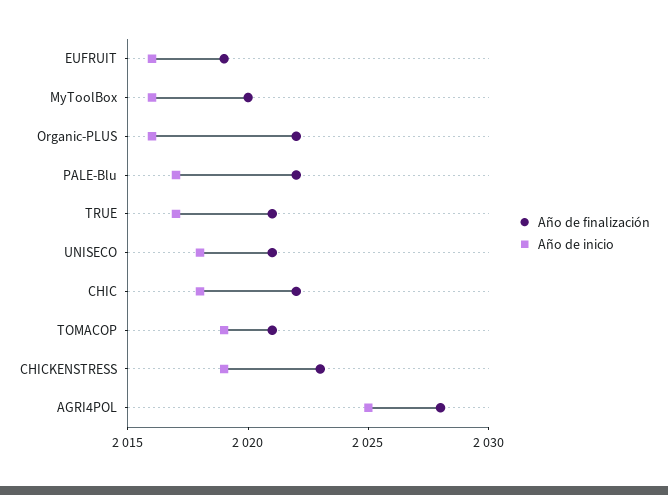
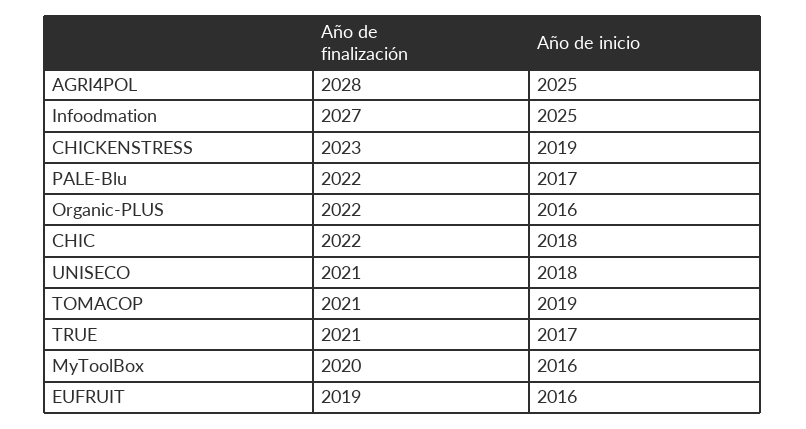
  {
    "Año de finalización": {
      "EUFRUIT": 2019,
      "MyToolBox": 2020,
      "Organic-PLUS": 2022,
      "PALE-Blu": 2022,
      "TRUE": 2021,
      "UNISECO": 2021,
      "CHIC": 2022,
      "TOMACOP": 2021,
      "CHICKENSTRESS": 2023,
-     "AGRI4POL": 2028
+     "AGRI4POL": 2028,
+     "Infoodmation": 2027
    },
    "Año de inicio": {
      "EUFRUIT": 2016,
      "MyToolBox": 2016,
      "Organic-PLUS": 2016,
      "PALE-Blu": 2017,
      "TRUE": 2017,
      "UNISECO": 2018,
      "CHIC": 2018,
      "TOMACOP": 2019,
      "CHICKENSTRESS": 2019,
-     "AGRI4POL": 2025
+     "AGRI4POL": 2025,
+     "Infoodmation": 2025
    }
  }

